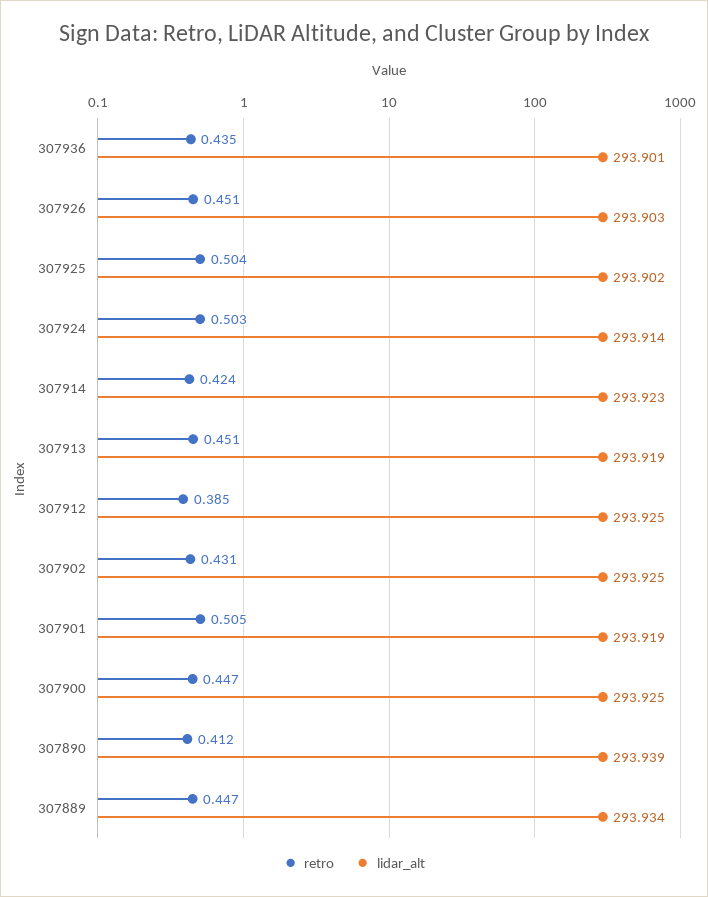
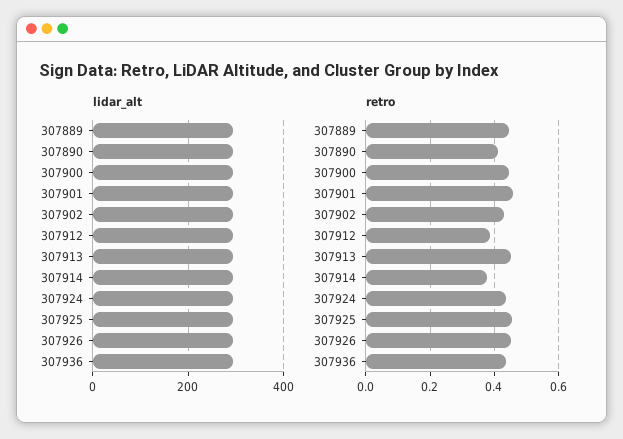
  {
    "retro": {
      "307936": 0.435,
      "307926": 0.451,
-     "307925": 0.504,
+     "307925": 0.46,
-     "307924": 0.503,
+     "307924": 0.44,
-     "307914": 0.424,
+     "307914": 0.38,
      "307913": 0.451,
      "307912": 0.385,
      "307902": 0.431,
-     "307901": 0.505,
+     "307901": 0.46,
      "307900": 0.447,
      "307890": 0.412,
      "307889": 0.447
    },
    "lidar_alt": {
      "307936": 293.901,
      "307926": 293.903,
      "307925": 293.902,
      "307924": 293.914,
      "307914": 293.923,
      "307913": 293.919,
      "307912": 293.925,
      "307902": 293.925,
      "307901": 293.919,
      "307900": 293.925,
      "307890": 293.939,
      "307889": 293.934
    }
  }

